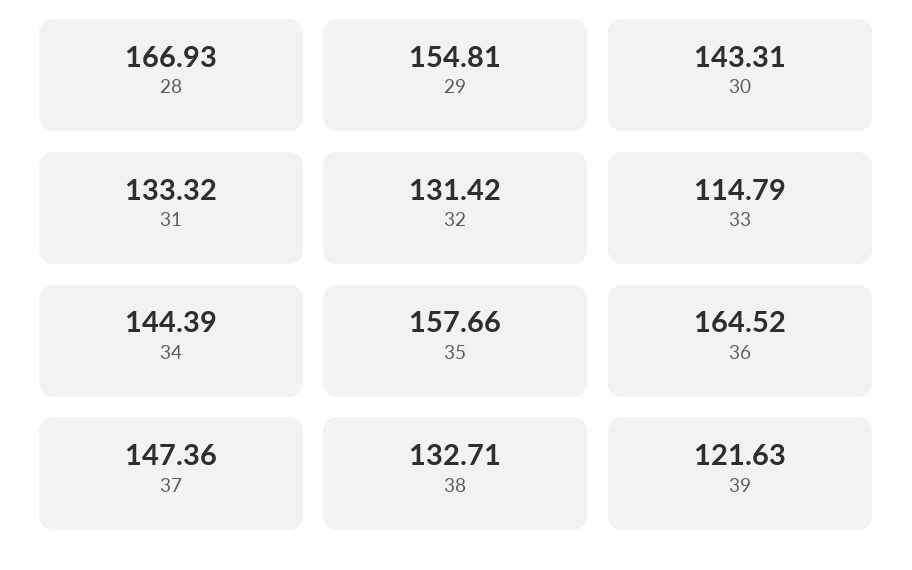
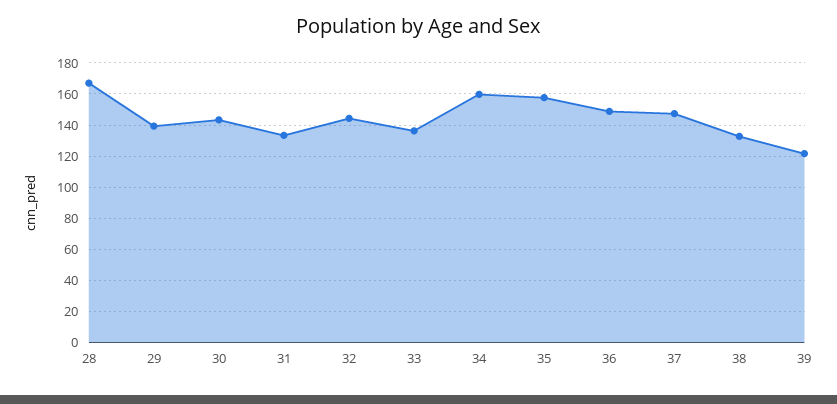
  {
    "28": 166.93,
-   "29": 154.81,
+   "29": 140,
    "30": 143.31,
    "31": 133.32,
-   "32": 131.42,
+   "32": 145,
-   "33": 114.79,
+   "33": 135,
-   "34": 144.39,
+   "34": 160,
    "35": 157.66,
-   "36": 164.52,
+   "36": 150,
    "37": 147.36,
    "38": 132.71,
    "39": 121.63
  }

